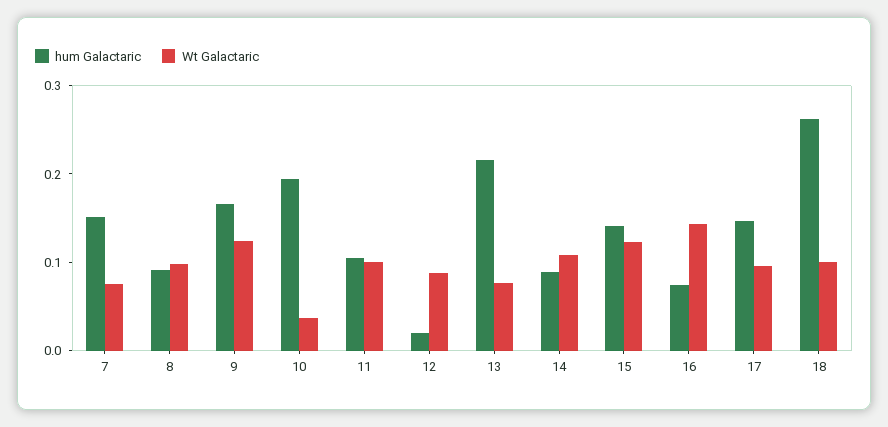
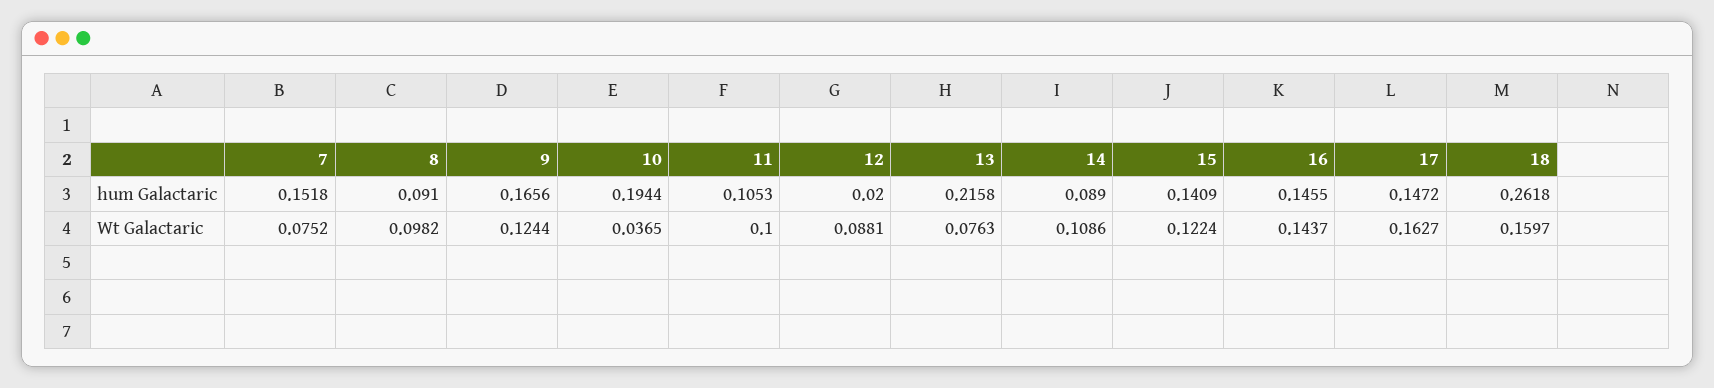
  {
    "hum Galactaric": {
      "7": 0.1518,
      "8": 0.091,
      "9": 0.1656,
      "10": 0.1944,
      "11": 0.1053,
      "12": 0.02,
      "13": 0.2158,
      "14": 0.089,
      "15": 0.1409,
-     "16": 0.08,
+     "16": 0.1455,
      "17": 0.1472,
      "18": 0.2618
    },
    "Wt Galactaric": {
      "7": 0.0752,
      "8": 0.0982,
      "9": 0.1244,
      "10": 0.0365,
      "11": 0.1,
      "12": 0.0881,
      "13": 0.0763,
      "14": 0.1086,
      "15": 0.1224,
      "16": 0.1437,
-     "17": 0.1,
+     "17": 0.1627,
-     "18": 0.1
+     "18": 0.1597
    }
  }

